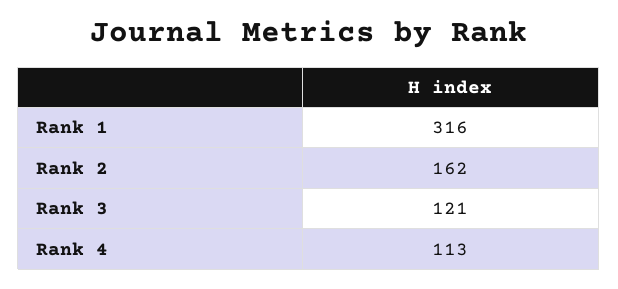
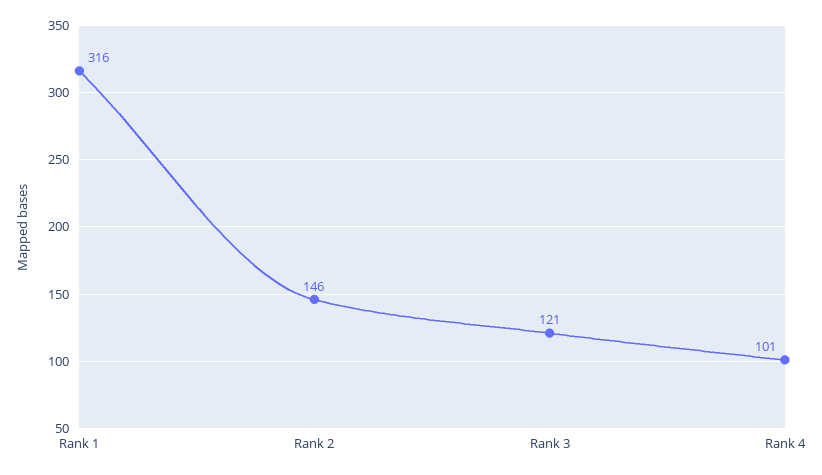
  {
    "Rank 1": 316,
-   "Rank 2": 162,
+   "Rank 2": 146,
    "Rank 3": 121,
-   "Rank 4": 113
+   "Rank 4": 101
  }

